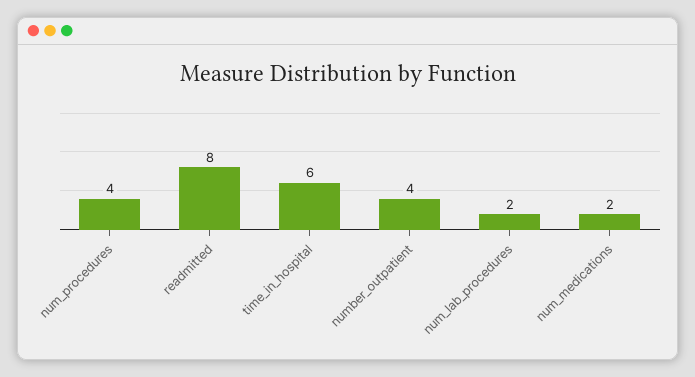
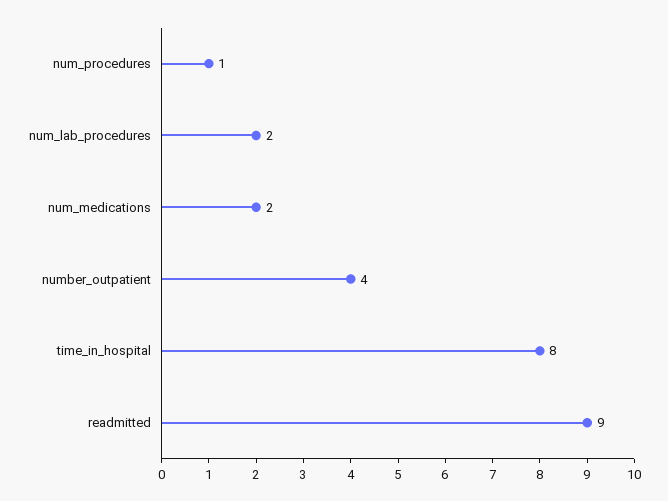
  {
-   "num_procedures": 4,
+   "num_procedures": 1,
-   "readmitted": 8,
+   "readmitted": 9,
-   "time_in_hospital": 6,
+   "time_in_hospital": 8,
    "number_outpatient": 4,
    "num_lab_procedures": 2,
    "num_medications": 2
  }

